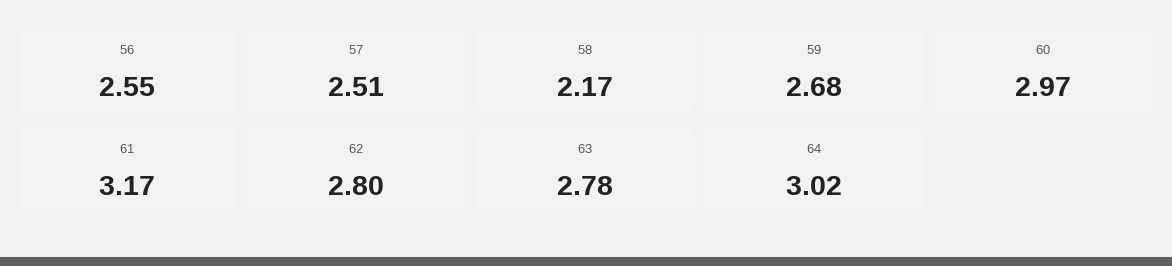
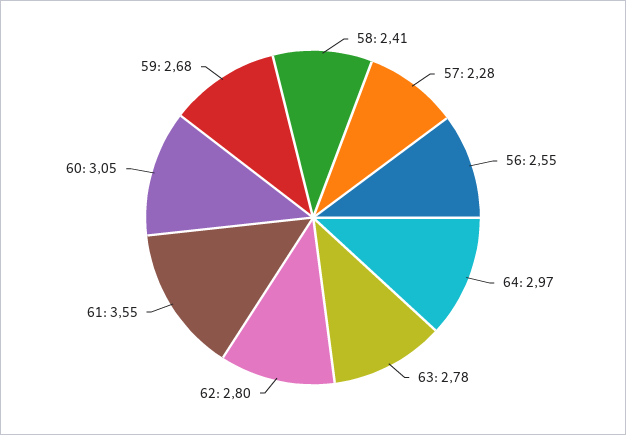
  {
    "56": 2.55,
-   "57": 2.51,
+   "57": 2.28,
-   "58": 2.17,
+   "58": 2.41,
    "59": 2.68,
-   "60": 2.97,
+   "60": 3.05,
-   "61": 3.17,
+   "61": 3.55,
    "62": 2.8,
    "63": 2.78,
-   "64": 3.02
+   "64": 2.97
  }

